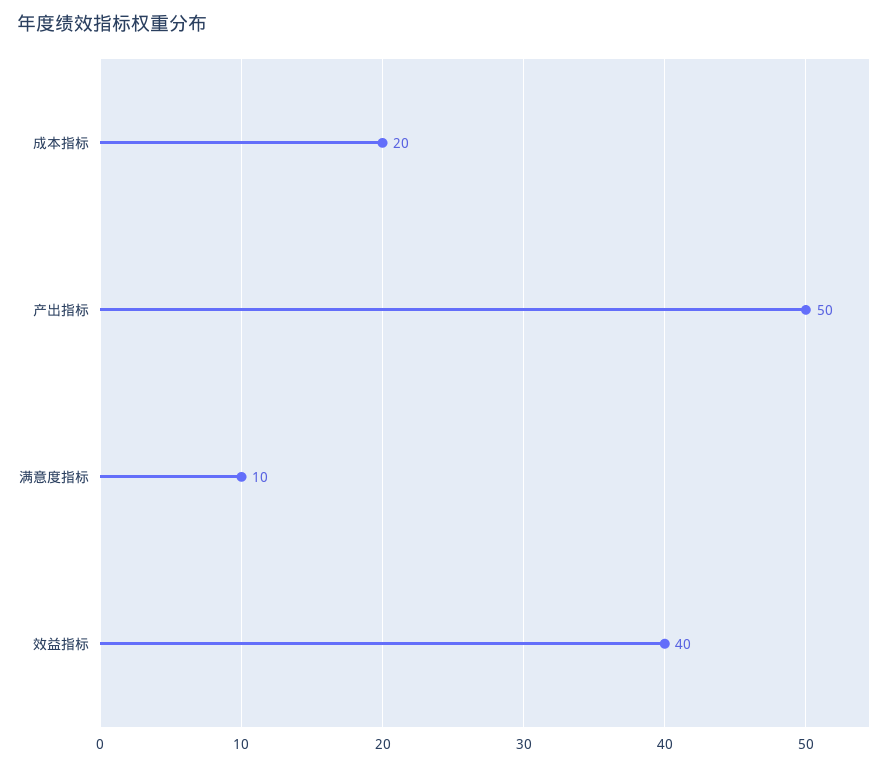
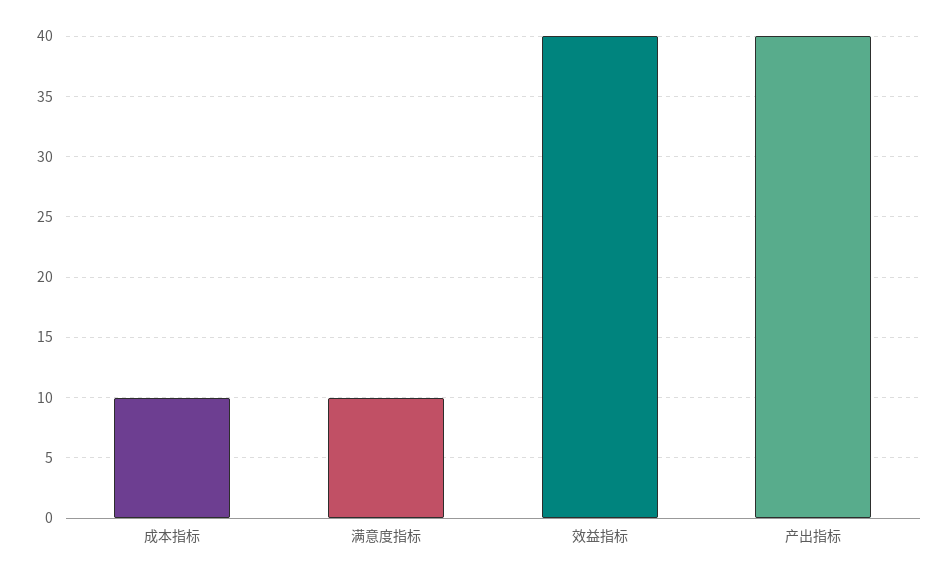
  {
-   "成本指标": 20,
+   "成本指标": 10,
-   "产出指标": 50,
+   "产出指标": 40,
    "满意度指标": 10,
    "效益指标": 40
  }

